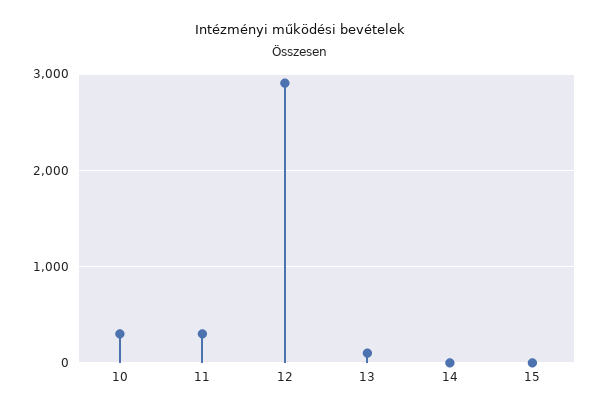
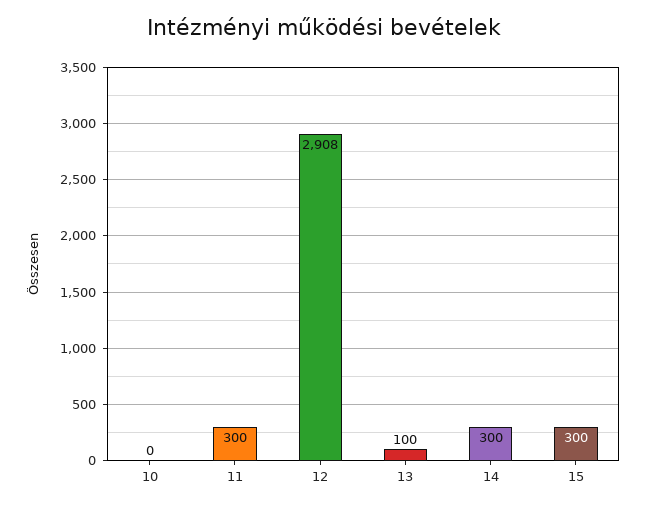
  {
-   "10": 300,
+   "10": 0,
    "11": 300,
    "12": 2908,
    "13": 100,
-   "14": 0,
+   "14": 300,
-   "15": 0
+   "15": 300
  }

